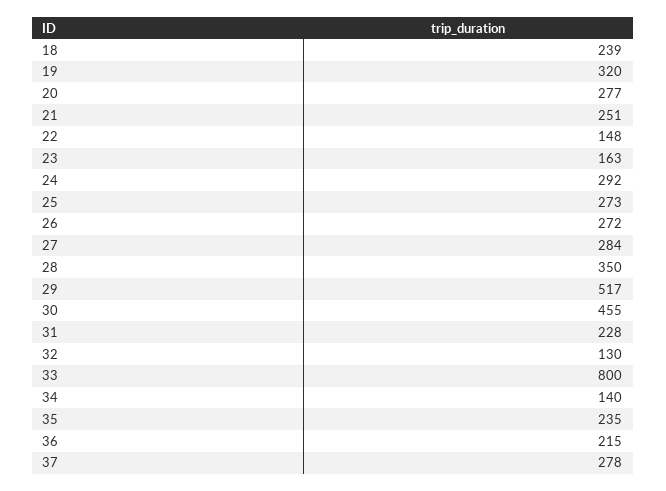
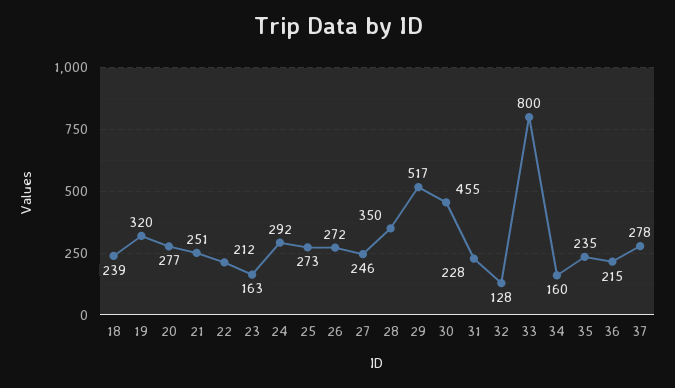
  {
    "18": 239,
    "19": 320,
    "20": 277,
    "21": 251,
-   "22": 148,
+   "22": 212,
    "23": 163,
    "24": 292,
    "25": 273,
    "26": 272,
-   "27": 284,
+   "27": 246,
    "28": 350,
    "29": 517,
    "30": 455,
    "31": 228,
-   "32": 130,
+   "32": 128,
    "33": 800,
-   "34": 140,
+   "34": 160,
    "35": 235,
    "36": 215,
    "37": 278
  }

